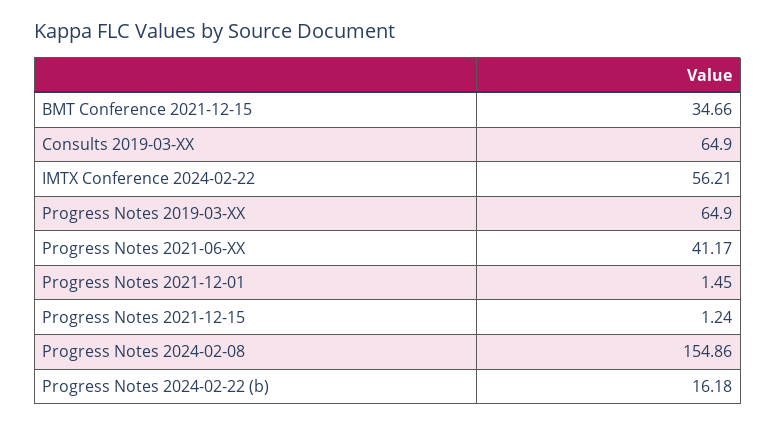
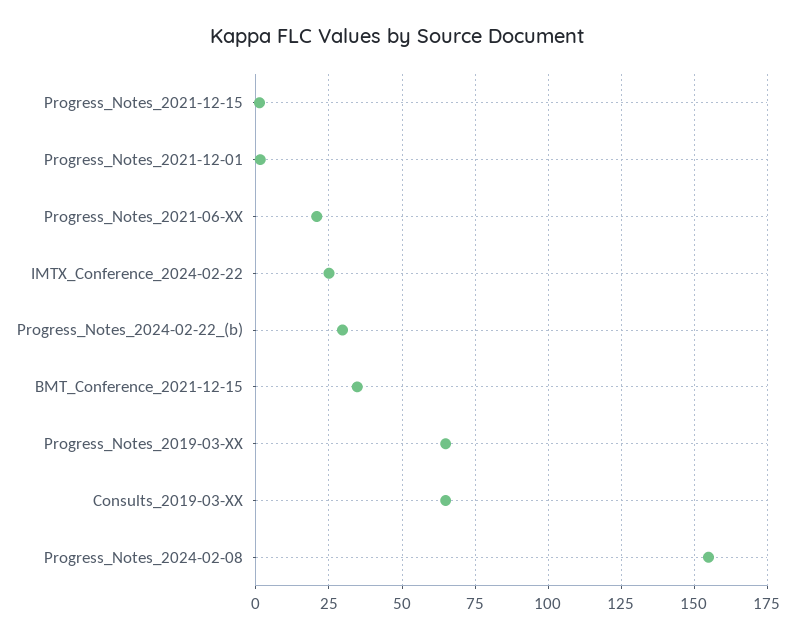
  {
    "BMT Conference 2021-12-15": 34.66,
    "Consults 2019-03-XX": 64.9,
-   "IMTX Conference 2024-02-22": 56.21,
+   "IMTX Conference 2024-02-22": 25,
    "Progress Notes 2019-03-XX": 64.9,
-   "Progress Notes 2021-06-XX": 41.17,
+   "Progress Notes 2021-06-XX": 20,
    "Progress Notes 2021-12-01": 1.45,
    "Progress Notes 2021-12-15": 1.24,
    "Progress Notes 2024-02-08": 154.86,
-   "Progress Notes 2024-02-22 (b)": 16.18
+   "Progress Notes 2024-02-22 (b)": 30
  }

